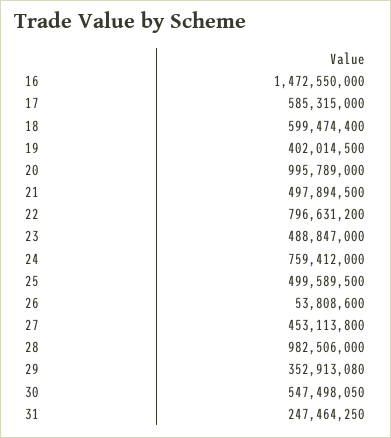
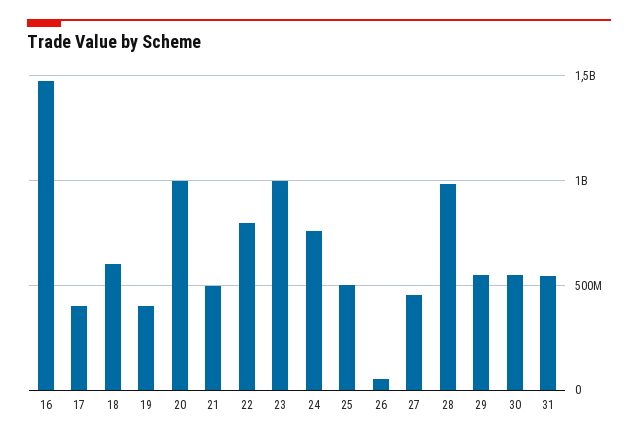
  {
    "16": 1472550000,
-   "17": 585315000,
+   "17": 400000000,
    "18": 599474400,
    "19": 402014500,
    "20": 995789000,
    "21": 497894500,
    "22": 796631200,
-   "23": 488847000,
+   "23": 1000000000,
    "24": 759412000,
    "25": 499589500,
    "26": 53808600,
    "27": 453113800,
    "28": 982506000,
-   "29": 352913080,
+   "29": 550000000,
    "30": 547498050,
-   "31": 247464250
+   "31": 550000000
  }

